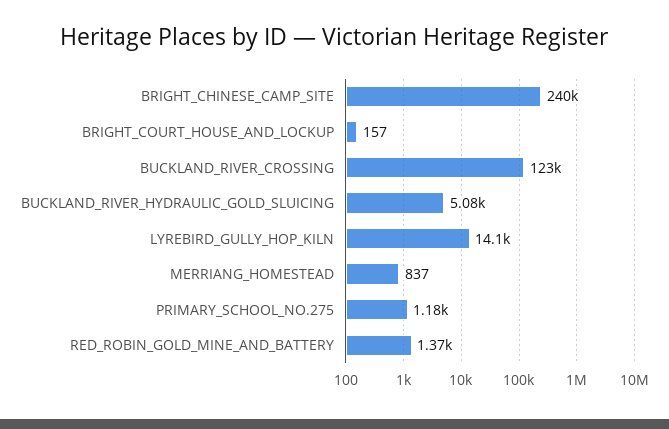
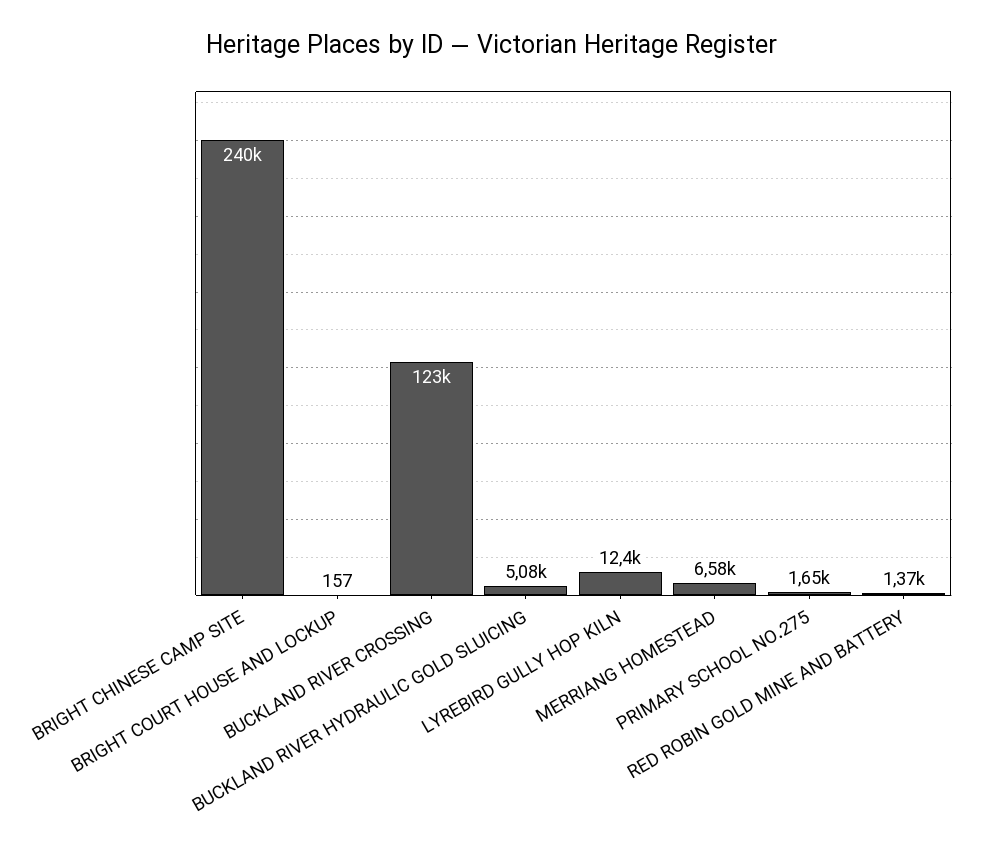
  {
    "BRIGHT_CHINESE_CAMP_SITE": 240000,
    "BRIGHT_COURT_HOUSE_AND_LOCKUP": 157,
    "BUCKLAND_RIVER_CROSSING": 123000,
    "BUCKLAND_RIVER_HYDRAULIC_GOLD_SLUICING": 5080,
-   "LYREBIRD_GULLY_HOP_KILN": 14100,
+   "LYREBIRD_GULLY_HOP_KILN": 12400,
-   "MERRIANG_HOMESTEAD": 837,
+   "MERRIANG_HOMESTEAD": 6580,
-   "PRIMARY_SCHOOL_NO.275": 1180,
+   "PRIMARY_SCHOOL_NO.275": 1650,
    "RED_ROBIN_GOLD_MINE_AND_BATTERY": 1370
  }

